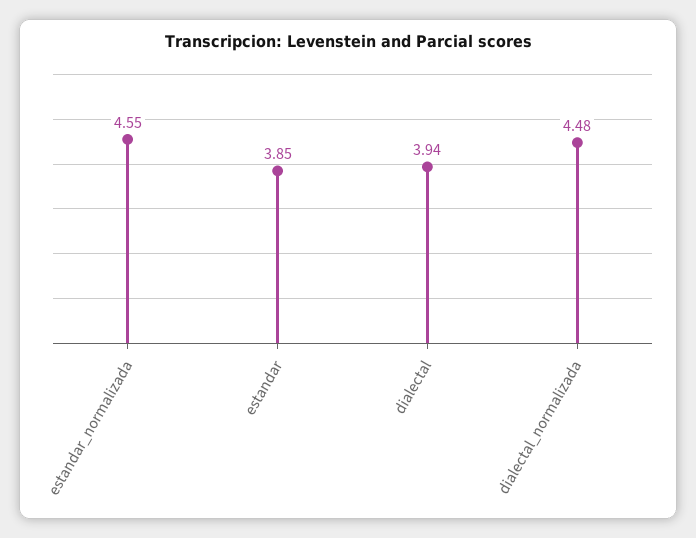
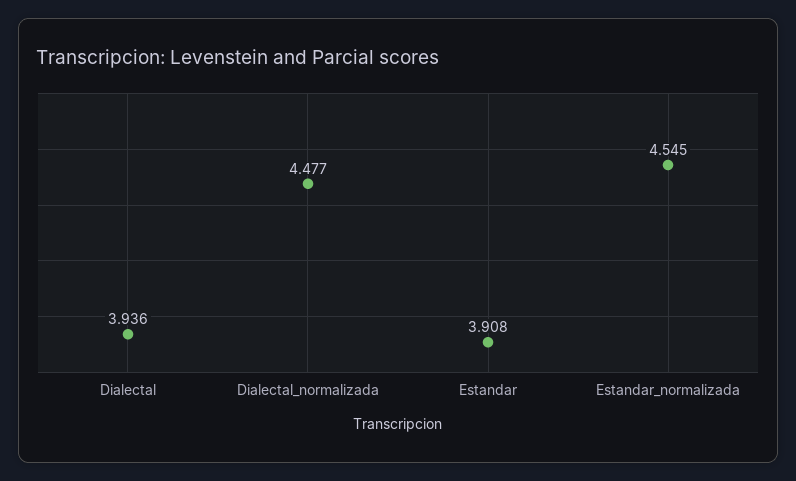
  {
    "estandar_normalizada": 4.545,
-   "estandar": 3.85,
+   "estandar": 3.908,
    "dialectal": 3.936,
    "dialectal_normalizada": 4.477
  }

